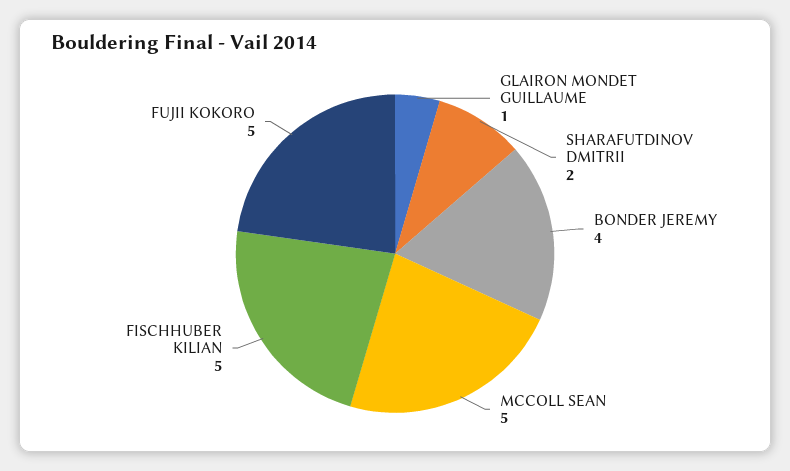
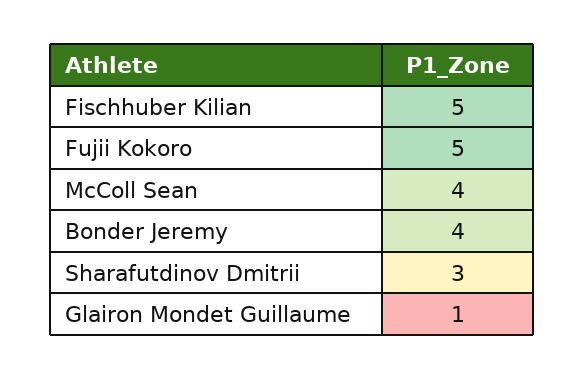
  {
    "GLAIRON MONDET GUILLAUME": 1,
-   "SHARAFUTDINOV DMITRII": 2,
+   "SHARAFUTDINOV DMITRII": 3,
    "BONDER JEREMY": 4,
-   "MCCOLL SEAN": 5,
+   "MCCOLL SEAN": 4,
    "FISCHHUBER KILIAN": 5,
    "FUJII KOKORO": 5
  }

